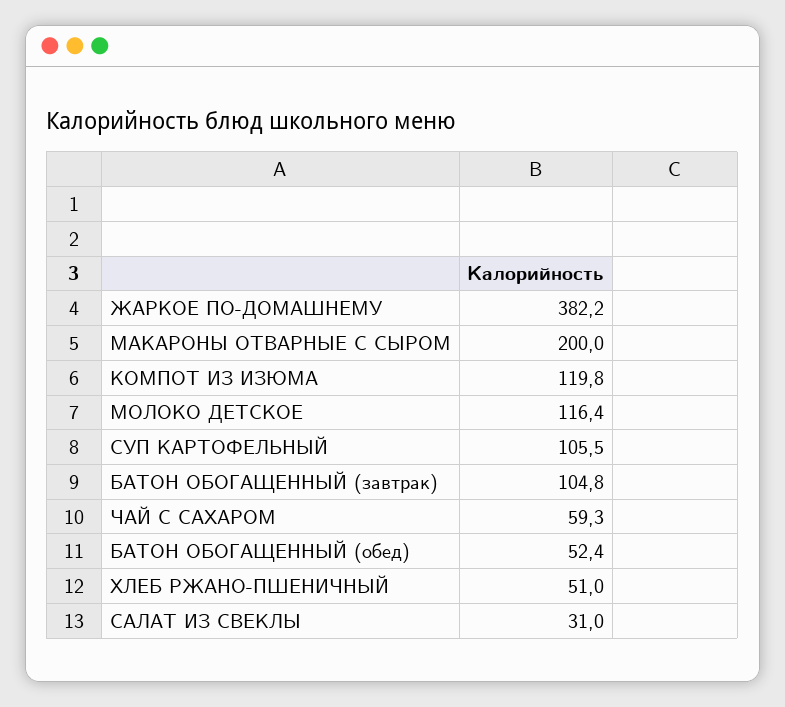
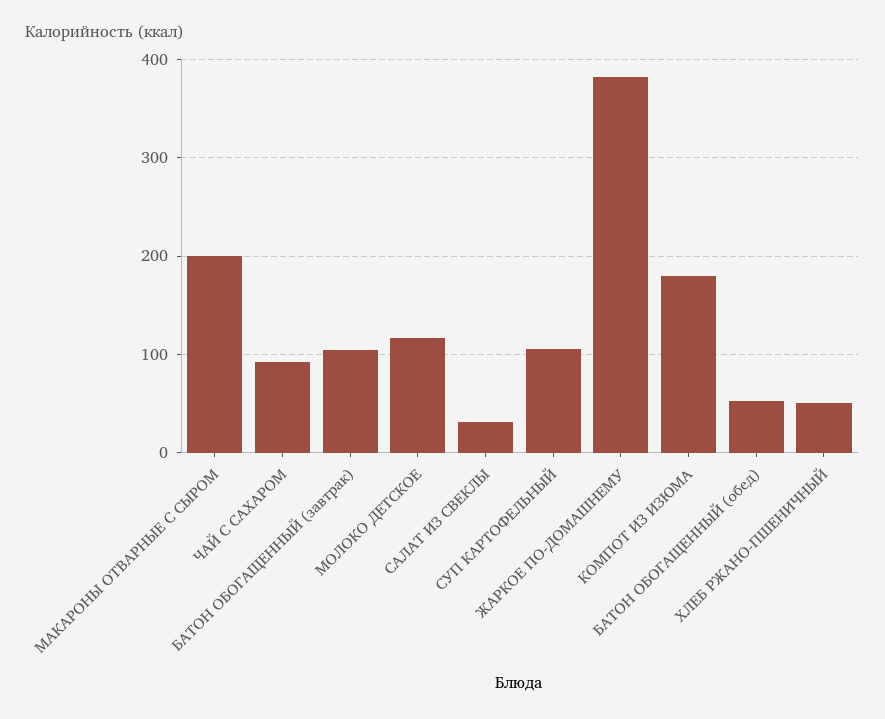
  {
    "ЖАРКОЕ ПО-ДОМАШНЕМУ": 382.2,
    "МАКАРОНЫ ОТВАРНЫЕ С СЫРОМ": 200,
-   "КОМПОТ ИЗ ИЗЮМА": 119.8,
+   "КОМПОТ ИЗ ИЗЮМА": 180,
    "МОЛОКО ДЕТСКОЕ": 116.4,
    "СУП КАРТОФЕЛЬНЫЙ": 105.5,
    "БАТОН ОБОГАЩЕННЫЙ (завтрак)": 104.8,
-   "ЧАЙ С САХАРОМ": 59.3,
+   "ЧАЙ С САХАРОМ": 90,
    "БАТОН ОБОГАЩЕННЫЙ (обед)": 52.4,
    "ХЛЕБ РЖАНО-ПШЕНИЧНЫЙ": 51,
    "САЛАТ ИЗ СВЕКЛЫ": 31
  }

